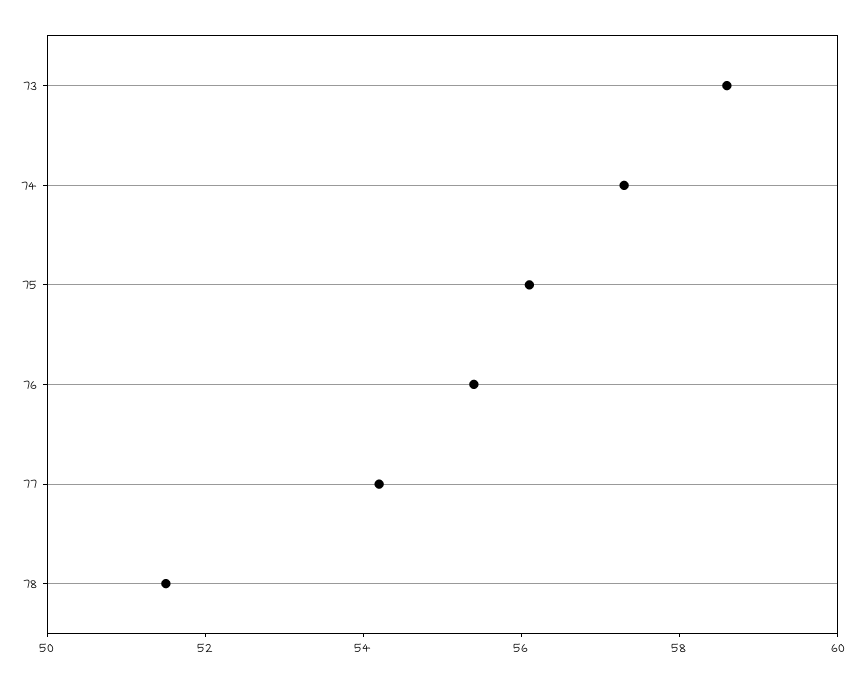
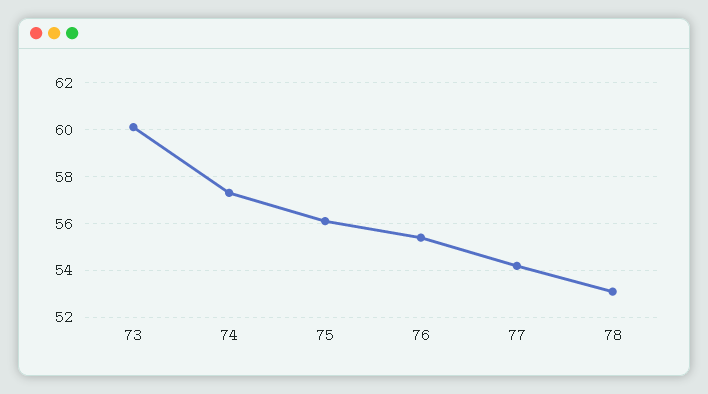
  {
-   "73": 58.5,
+   "73": 60,
    "74": 57.5,
    "75": 56,
    "76": 55.5,
    "77": 54,
-   "78": 51.5
+   "78": 53
  }

